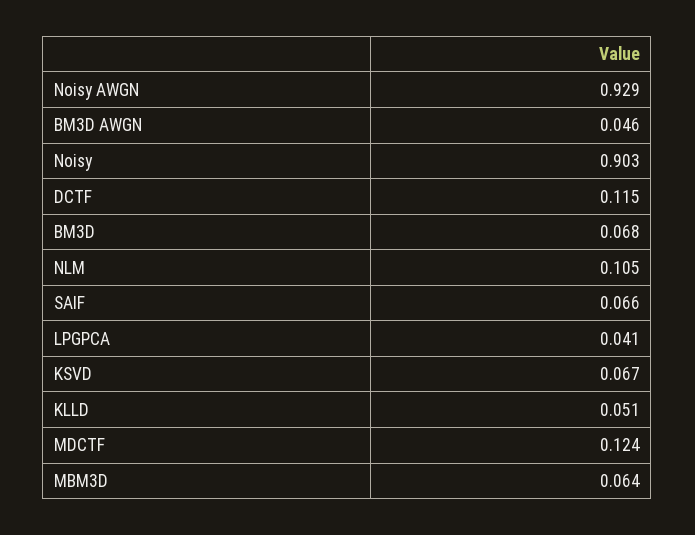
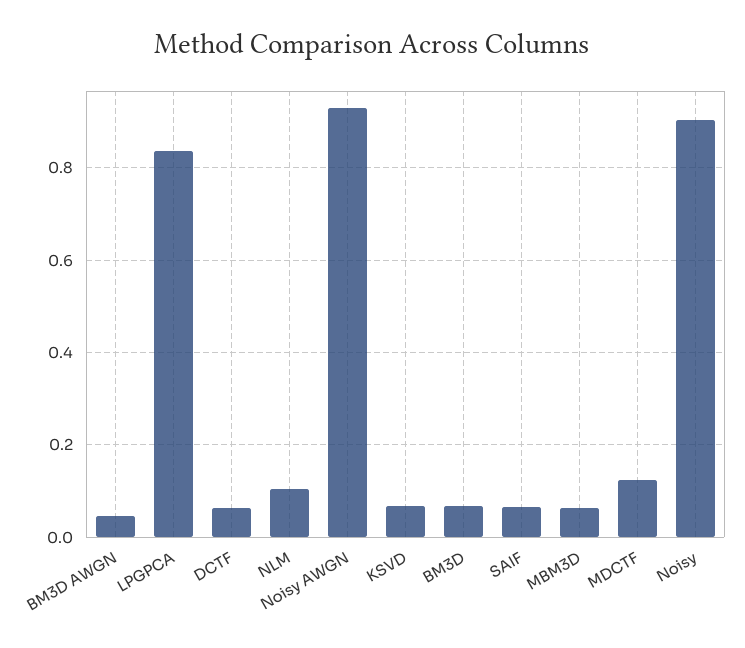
  {
    "Noisy AWGN": 0.929,
    "BM3D AWGN": 0.046,
    "Noisy": 0.903,
-   "DCTF": 0.115,
+   "DCTF": 0.06,
    "BM3D": 0.068,
    "NLM": 0.105,
    "SAIF": 0.066,
-   "LPGPCA": 0.041,
+   "LPGPCA": 0.84,
    "KSVD": 0.067,
-   "KLLD": 0.051,
    "MDCTF": 0.124,
    "MBM3D": 0.064
  }

